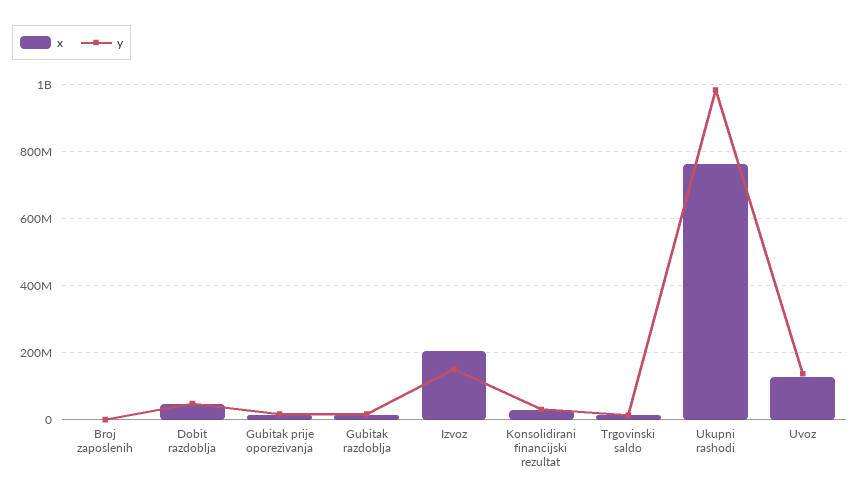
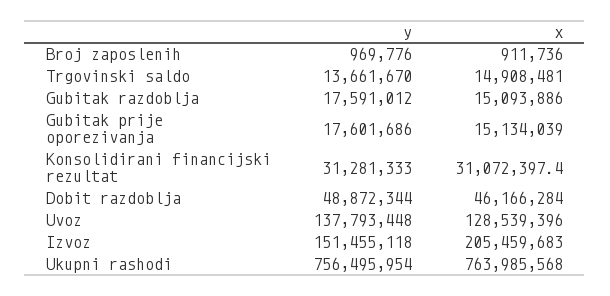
  {
    "x": {
      "Broj zaposlenih": 911736,
      "Dobit razdoblja": 46166284,
      "Gubitak prije oporezivanja": 15134039,
      "Gubitak razdoblja": 15093886,
      "Izvoz": 205459683,
      "Konsolidirani financijski rezultat": 31072397.4,
      "Trgovinski saldo": 14908481,
      "Ukupni rashodi": 763985568,
      "Uvoz": 128539396
    },
    "y": {
      "Broj zaposlenih": 969776,
      "Dobit razdoblja": 48872344,
      "Gubitak prije oporezivanja": 17601686,
      "Gubitak razdoblja": 17591012,
      "Izvoz": 151455118,
      "Konsolidirani financijski rezultat": 31281333,
      "Trgovinski saldo": 13661670,
-     "Ukupni rashodi": 980000000,
+     "Ukupni rashodi": 756495954,
      "Uvoz": 137793448
    }
  }

